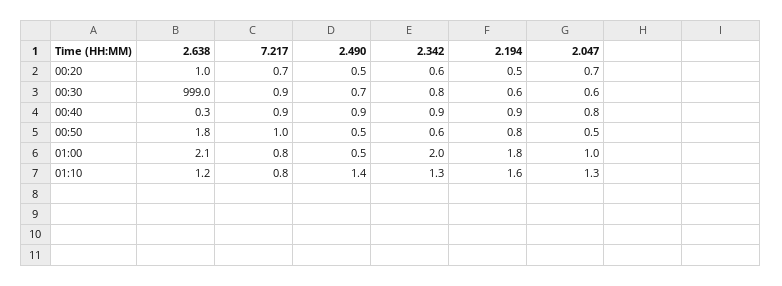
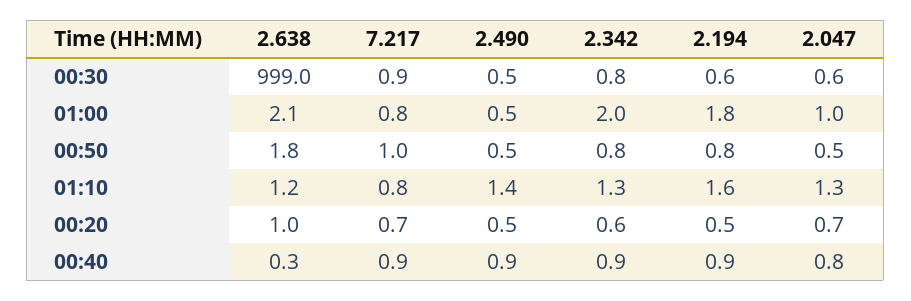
  {
    "2.638": {
      "00:20": 1,
      "00:30": 999,
      "00:40": 0.3,
      "00:50": 1.8,
      "01:00": 2.1,
      "01:10": 1.2
    },
    "7.217": {
      "00:20": 0.7,
      "00:30": 0.9,
      "00:40": 0.9,
      "00:50": 1,
      "01:00": 0.8,
      "01:10": 0.8
    },
    "2.490": {
      "00:20": 0.5,
-     "00:30": 0.7,
+     "00:30": 0.5,
      "00:40": 0.9,
      "00:50": 0.5,
      "01:00": 0.5,
      "01:10": 1.4
    },
    "2.342": {
      "00:20": 0.6,
      "00:30": 0.8,
      "00:40": 0.9,
-     "00:50": 0.6,
+     "00:50": 0.8,
      "01:00": 2,
      "01:10": 1.3
    },
    "2.194": {
      "00:20": 0.5,
      "00:30": 0.6,
      "00:40": 0.9,
      "00:50": 0.8,
      "01:00": 1.8,
      "01:10": 1.6
    },
    "2.047": {
      "00:20": 0.7,
      "00:30": 0.6,
      "00:40": 0.8,
      "00:50": 0.5,
      "01:00": 1,
      "01:10": 1.3
    }
  }

